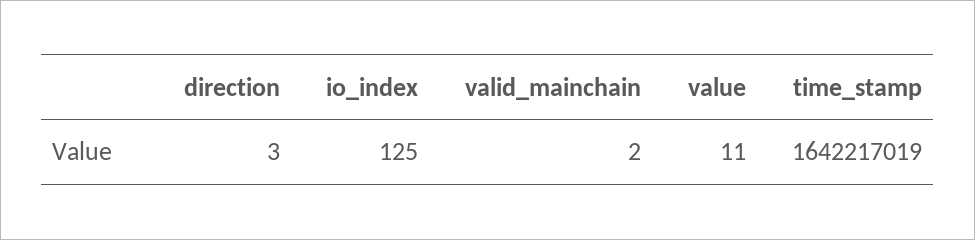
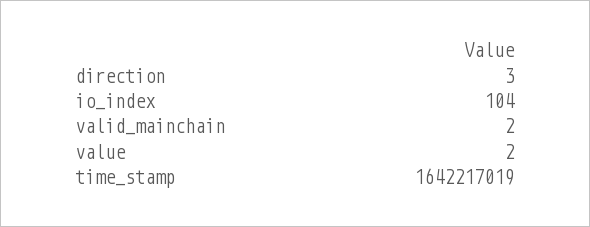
  {
    "direction": 3,
-   "io_index": 125,
+   "io_index": 104,
    "valid_mainchain": 2,
-   "value": 11,
+   "value": 2,
    "time_stamp": 1642217019
  }

